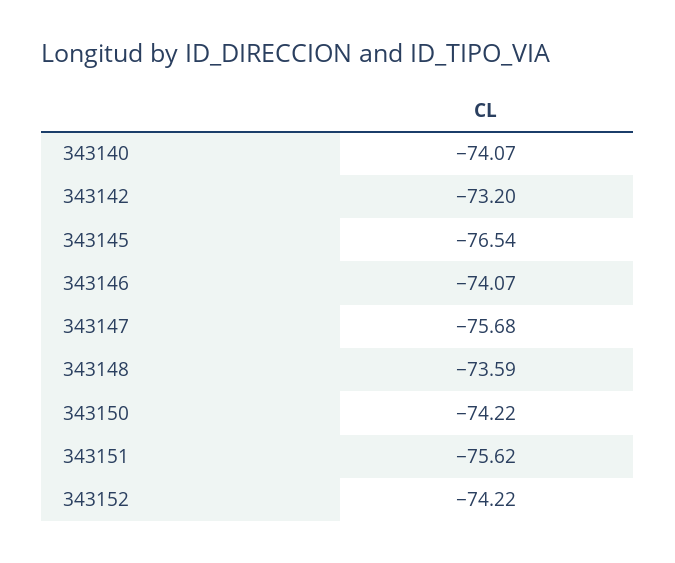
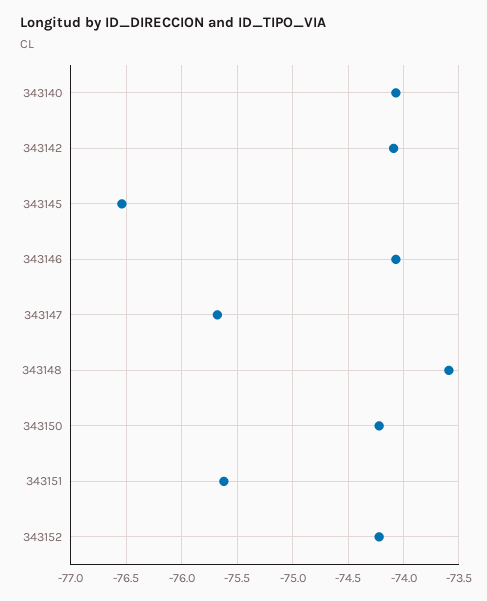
  {
    "343140": -74.07,
-   "343142": -73.2,
+   "343142": -74.1,
    "343145": -76.54,
    "343146": -74.07,
    "343147": -75.68,
    "343148": -73.59,
    "343150": -74.22,
    "343151": -75.62,
    "343152": -74.22
  }

